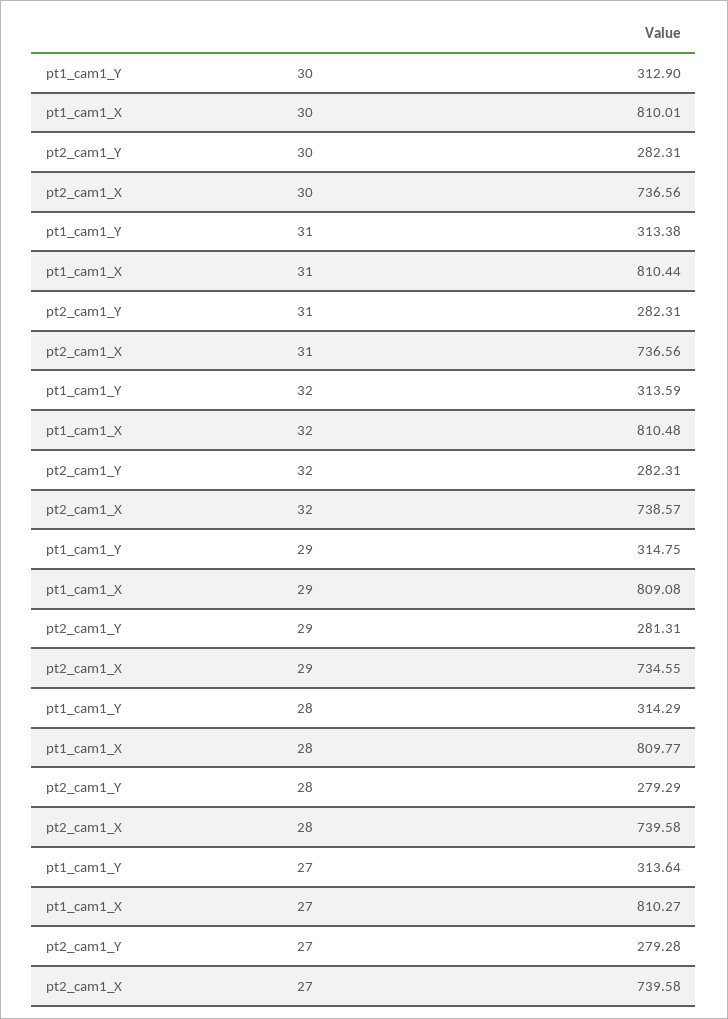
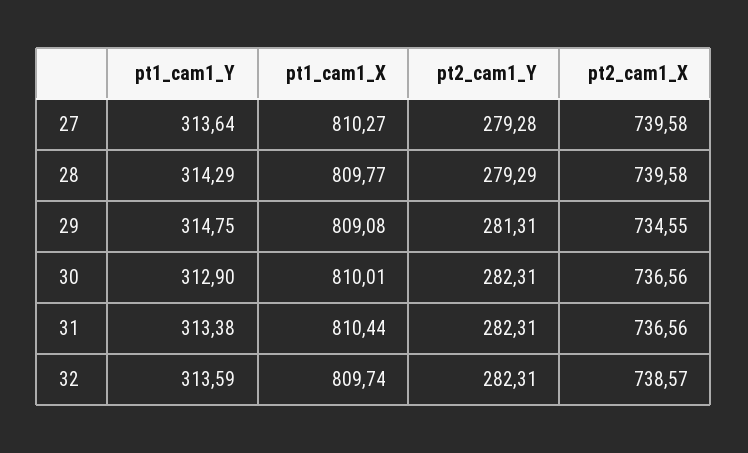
  {
    "pt1_cam1_Y": {
      "30": 312.9,
      "31": 313.38,
      "32": 313.59,
      "29": 314.75,
      "28": 314.29,
      "27": 313.64
    },
    "pt1_cam1_X": {
      "30": 810.01,
      "31": 810.44,
-     "32": 810.48,
+     "32": 809.74,
      "29": 809.08,
      "28": 809.77,
      "27": 810.27
    },
    "pt2_cam1_Y": {
      "30": 282.31,
      "31": 282.31,
      "32": 282.31,
      "29": 281.31,
      "28": 279.29,
      "27": 279.28
    },
    "pt2_cam1_X": {
      "30": 736.56,
      "31": 736.56,
      "32": 738.57,
      "29": 734.55,
      "28": 739.58,
      "27": 739.58
    }
  }

